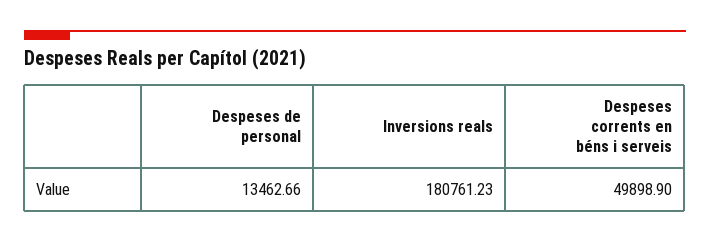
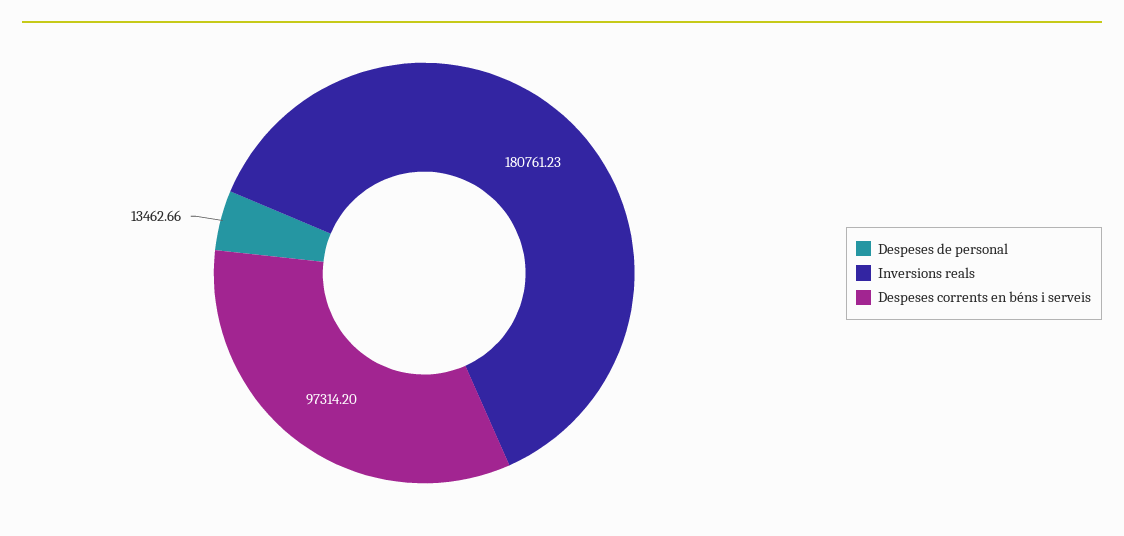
  {
    "Despeses de personal": 13462.66,
    "Inversions reals": 180761.23,
-   "Despeses corrents en béns i serveis": 49898.9
+   "Despeses corrents en béns i serveis": 97314.2
  }

